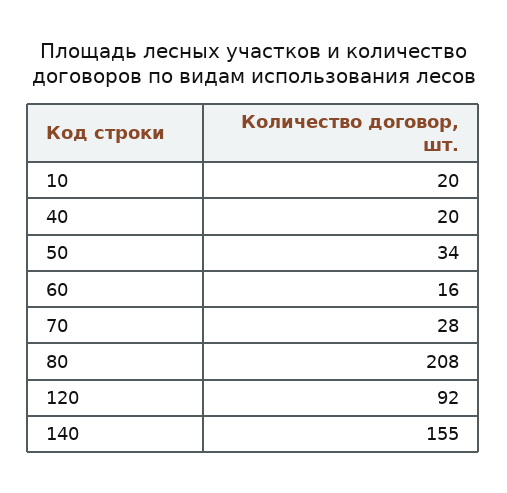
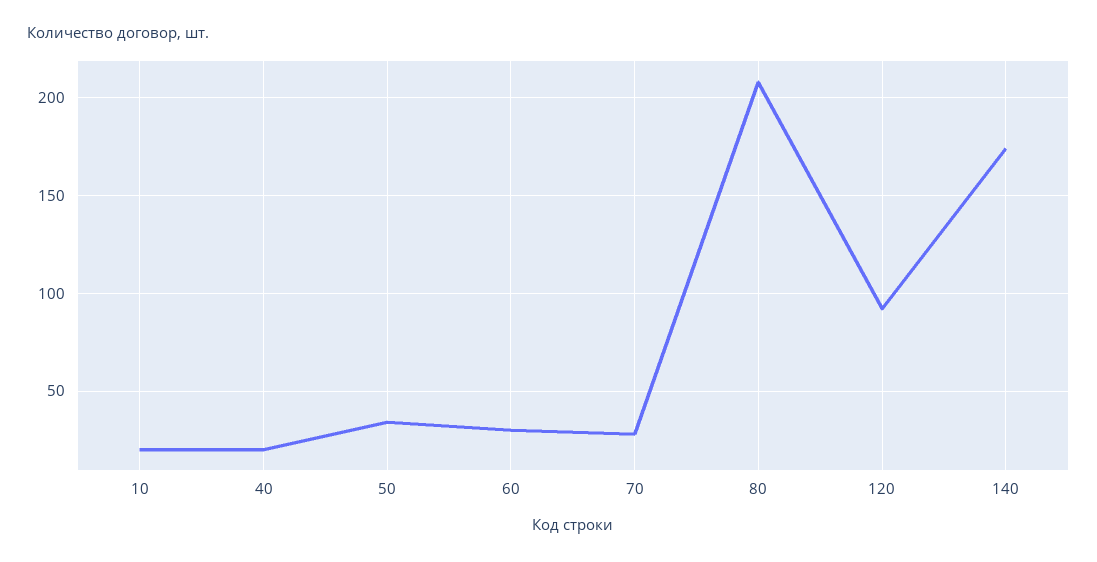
  {
    "10": 20,
    "40": 20,
    "50": 34,
-   "60": 16,
+   "60": 30,
    "70": 28,
    "80": 208,
    "120": 92,
-   "140": 155
+   "140": 175
  }

